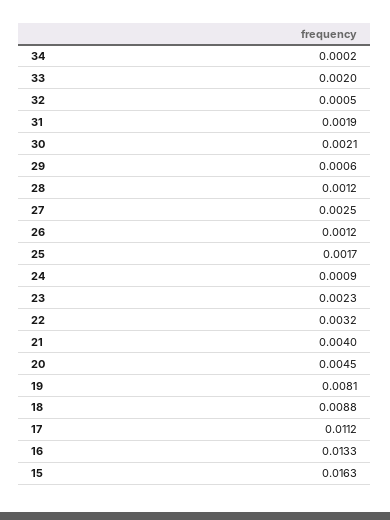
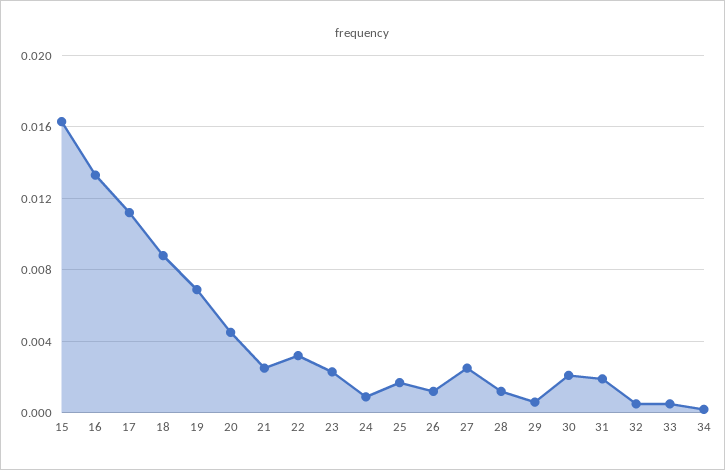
  {
    "34": 0.0002,
-   "33": 0.002,
+   "33": 0.0005,
    "32": 0.0005,
    "31": 0.0019,
    "30": 0.0021,
    "29": 0.0006,
    "28": 0.0012,
    "27": 0.0025,
    "26": 0.0012,
    "25": 0.0017,
    "24": 0.0009,
    "23": 0.0023,
    "22": 0.0032,
-   "21": 0.004,
+   "21": 0.0025,
    "20": 0.0045,
-   "19": 0.0081,
+   "19": 0.007,
    "18": 0.0088,
    "17": 0.0112,
    "16": 0.0133,
    "15": 0.0163
  }

